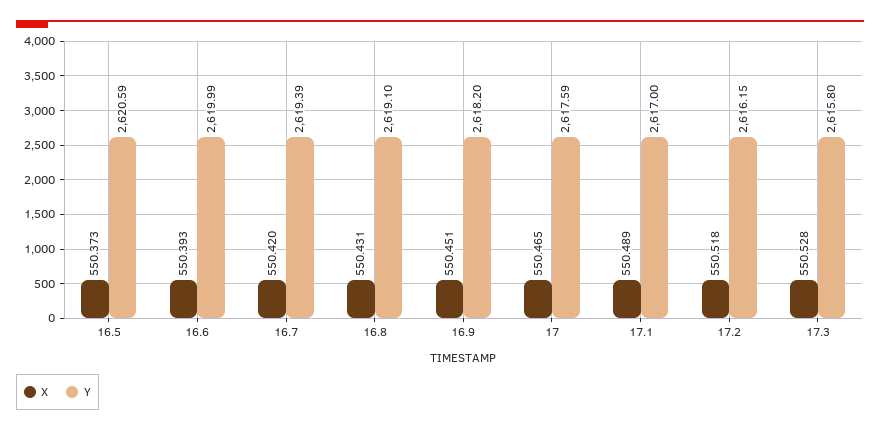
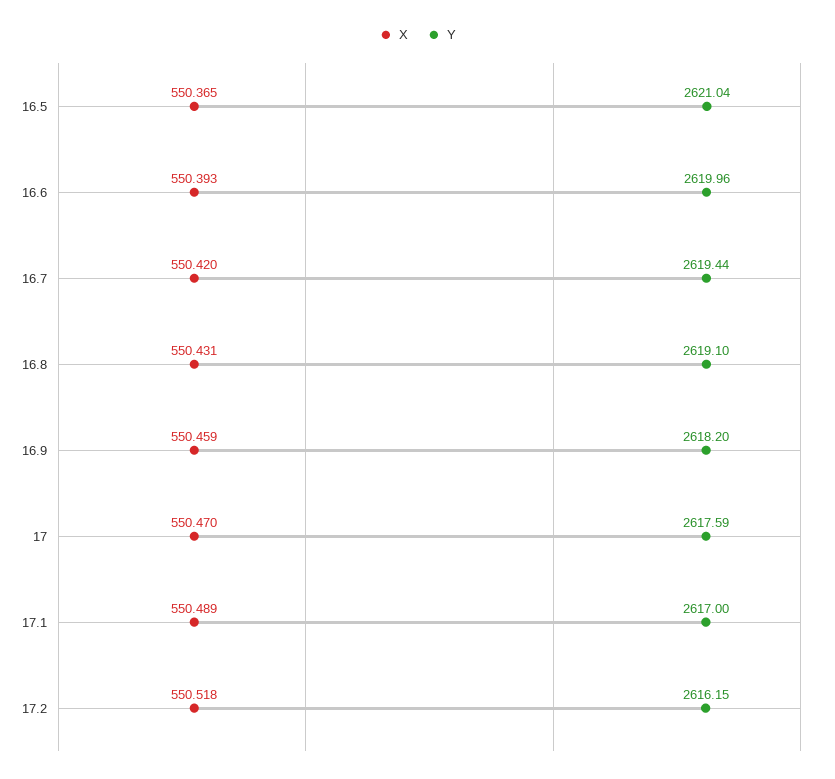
  {
    "X": {
-     "16.5": 550.373,
+     "16.5": 550.365,
      "16.6": 550.393,
      "16.7": 550.42,
      "16.8": 550.431,
-     "16.9": 550.451,
+     "16.9": 550.459,
-     "17": 550.465,
+     "17": 550.47,
      "17.1": 550.489,
-     "17.2": 550.518,
+     "17.2": 550.518
-     "17.3": 550.528
    },
    "Y": {
-     "16.5": 2620.59,
+     "16.5": 2621.04,
-     "16.6": 2619.99,
+     "16.6": 2619.96,
-     "16.7": 2619.39,
+     "16.7": 2619.44,
      "16.8": 2619.1,
      "16.9": 2618.2,
      "17": 2617.59,
      "17.1": 2617,
-     "17.2": 2616.15,
+     "17.2": 2616.15
-     "17.3": 2615.8
    }
  }

